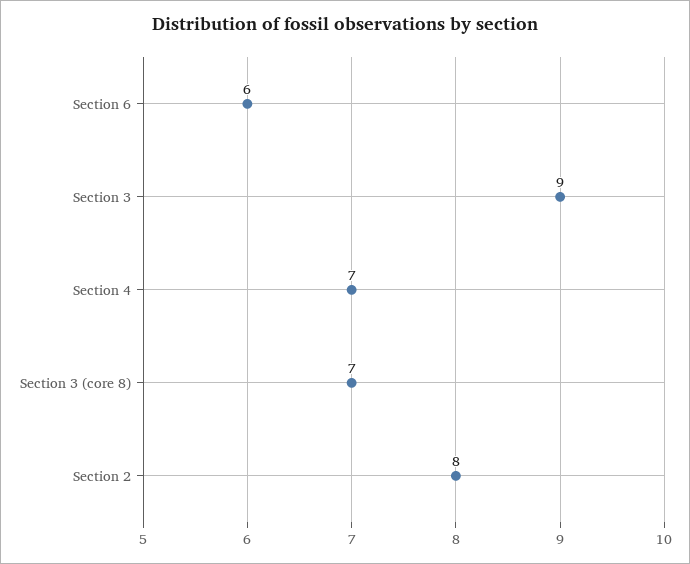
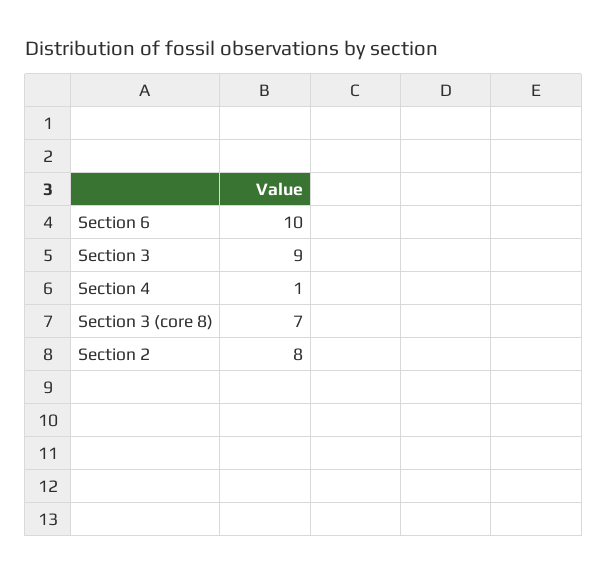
  {
-   "Section 6": 6,
+   "Section 6": 10,
    "Section 3": 9,
-   "Section 4": 7,
+   "Section 4": 1,
    "Section 3 (core 8)": 7,
    "Section 2": 8
  }

